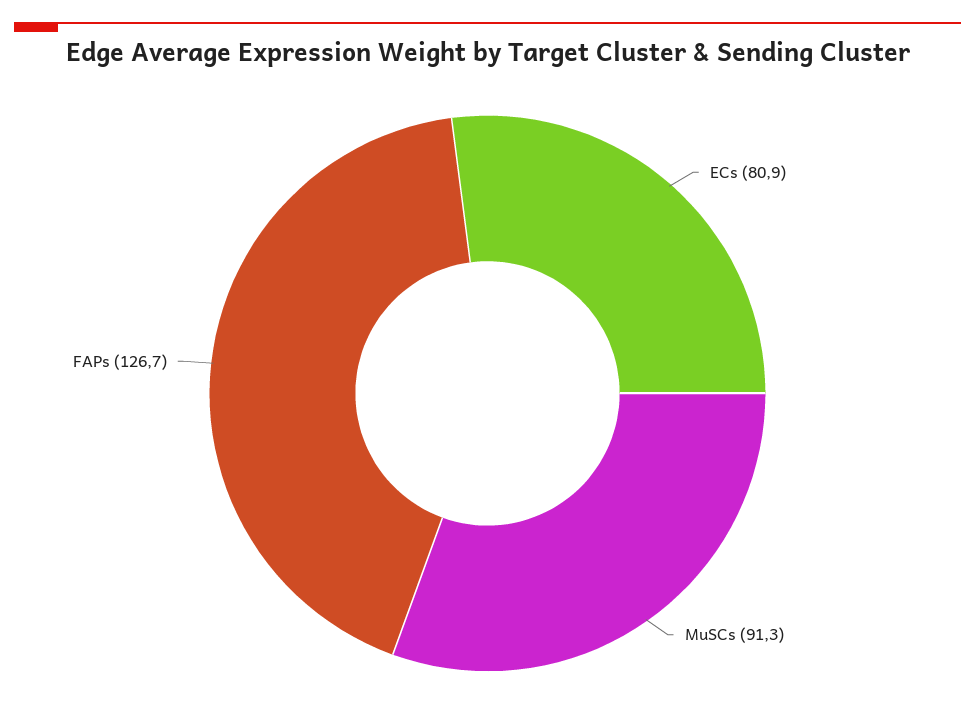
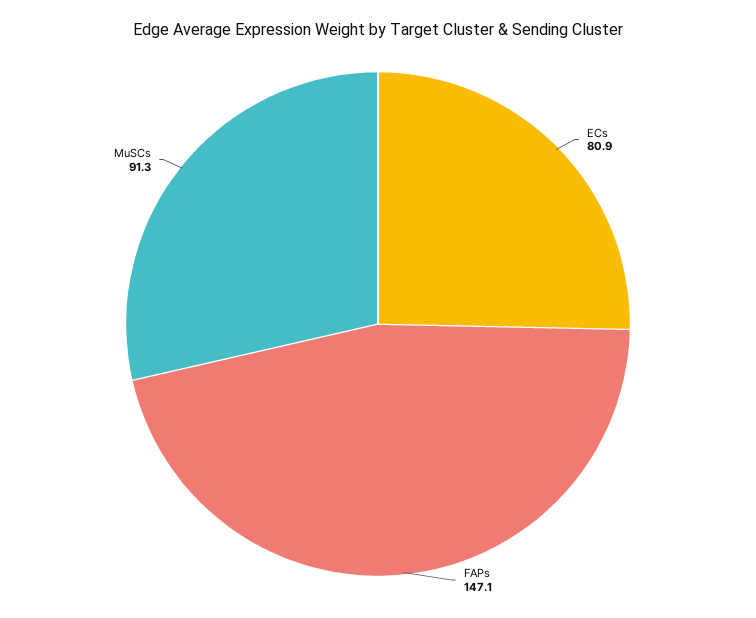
  {
    "ECs": 80.9,
    "MuSCs": 91.3,
-   "FAPs": 126.7
+   "FAPs": 147.1
  }

